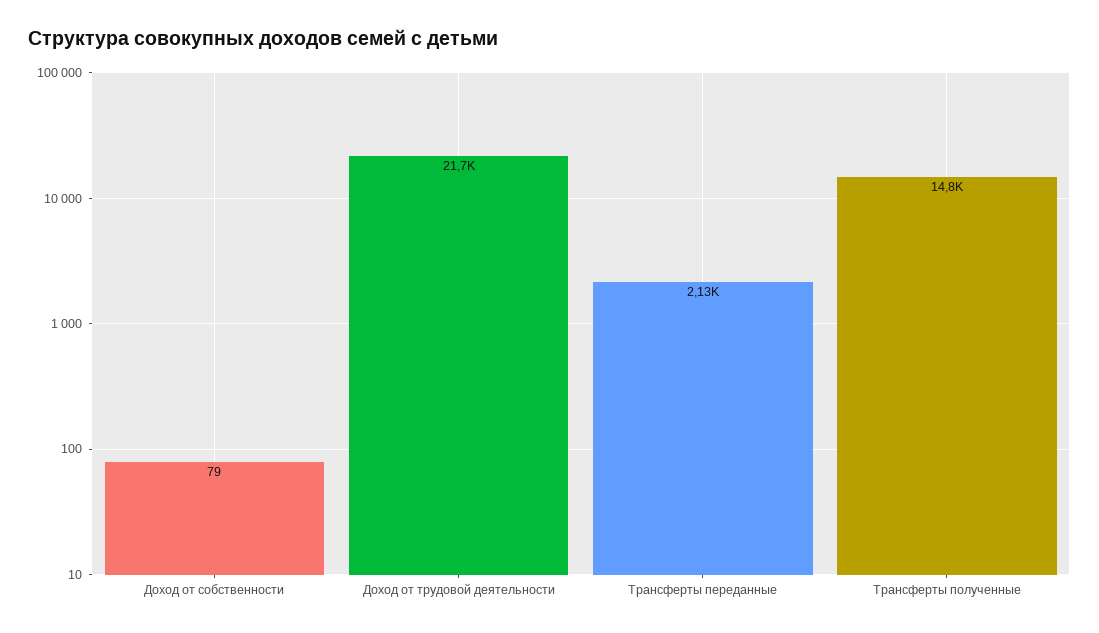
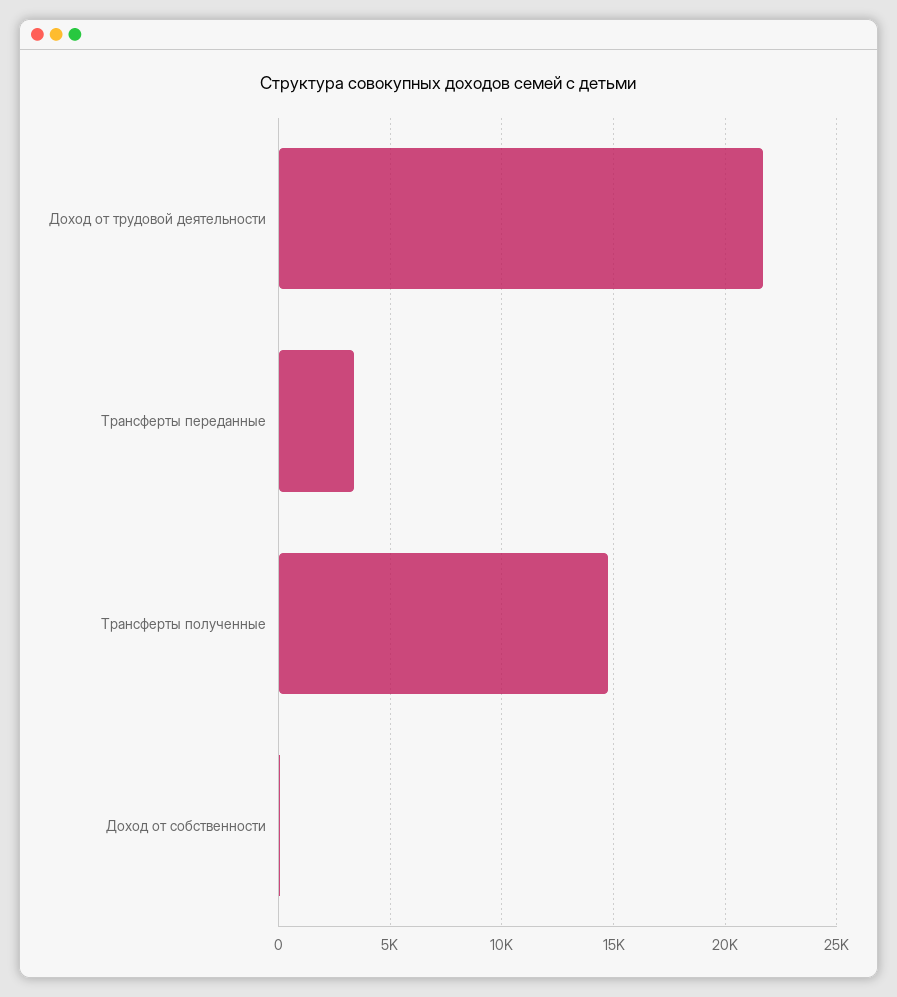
  {
    "Доход от собственности": 79,
    "Доход от трудовой деятельности": 21700,
-   "Трансферты переданные": 2130,
+   "Трансферты переданные": 3500,
    "Трансферты полученные": 14800
  }

